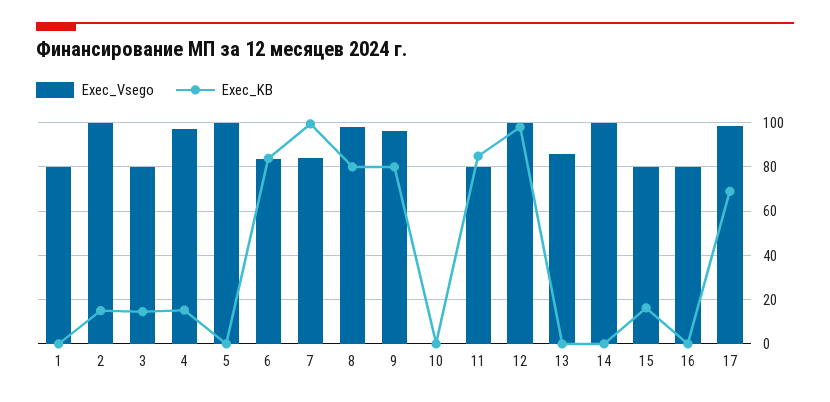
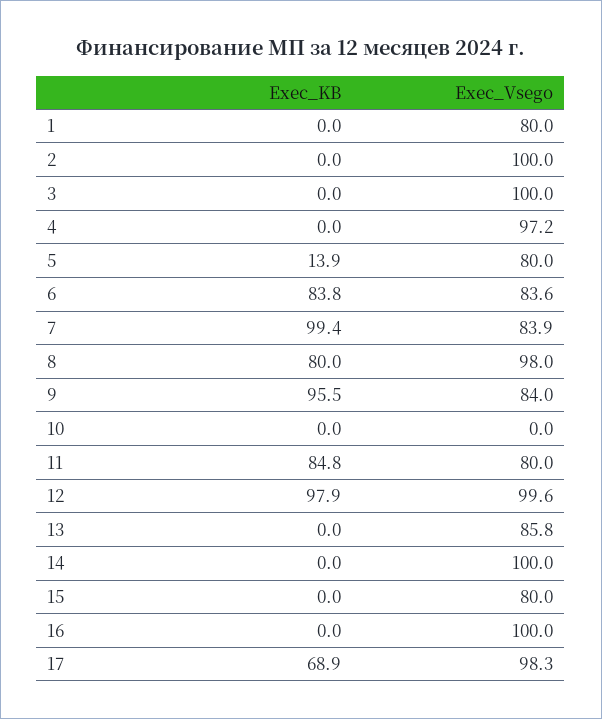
  {
    "Exec_Vsego": {
      "1": 80,
      "2": 100,
-     "3": 80,
+     "3": 100,
      "4": 97.2,
-     "5": 100,
+     "5": 80,
      "6": 83.6,
      "7": 83.9,
      "8": 98,
-     "9": 95,
+     "9": 84,
      "10": 0,
      "11": 80,
      "12": 99.6,
      "13": 85.8,
      "14": 100,
      "15": 80,
-     "16": 80,
+     "16": 100,
      "17": 98.3
    },
    "Exec_KB": {
      "1": 0,
-     "2": 15,
+     "2": 0,
-     "3": 15,
+     "3": 0,
-     "4": 15,
+     "4": 0,
-     "5": 0,
+     "5": 13.9,
      "6": 83.8,
      "7": 99.4,
      "8": 80,
-     "9": 80,
+     "9": 95.5,
      "10": 0,
      "11": 84.8,
      "12": 97.9,
      "13": 0,
      "14": 0,
-     "15": 15,
+     "15": 0,
      "16": 0,
      "17": 68.9
    }
  }

